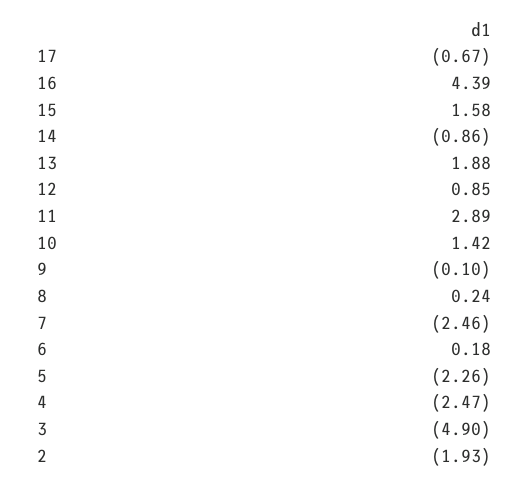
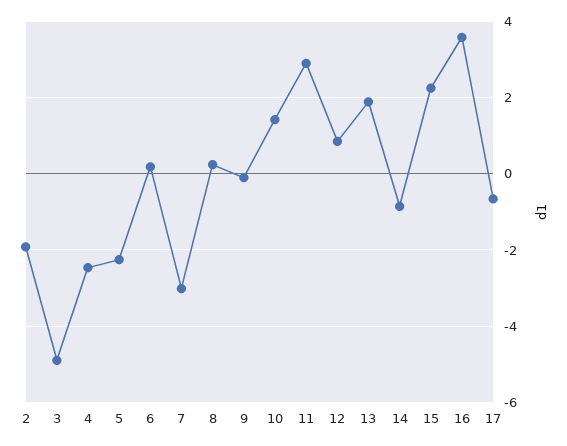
  {
    "17": -0.67,
-   "16": 4.39,
+   "16": 3.6,
-   "15": 1.58,
+   "15": 2.2,
    "14": -0.86,
    "13": 1.88,
    "12": 0.85,
    "11": 2.89,
    "10": 1.42,
    "9": -0.1,
    "8": 0.24,
-   "7": -2.46,
+   "7": -3,
    "6": 0.18,
    "5": -2.26,
    "4": -2.47,
    "3": -4.9,
    "2": -1.93
  }

